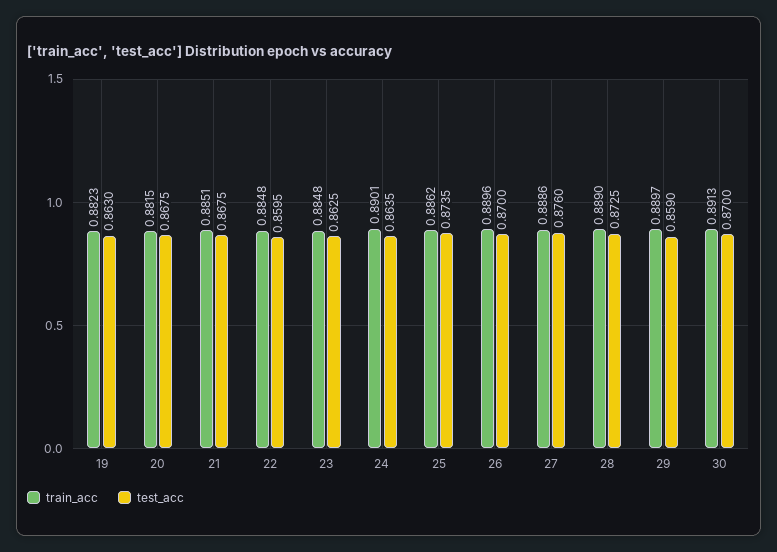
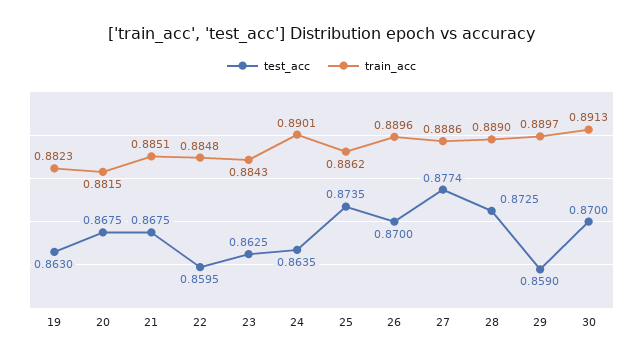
  {
    "train_acc": {
      "19": 0.8823,
      "20": 0.8815,
      "21": 0.8851,
      "22": 0.8848,
-     "23": 0.8848,
+     "23": 0.8843,
      "24": 0.8901,
      "25": 0.8862,
      "26": 0.8896,
      "27": 0.8886,
      "28": 0.889,
      "29": 0.8897,
      "30": 0.8913
    },
    "test_acc": {
      "19": 0.863,
      "20": 0.8675,
      "21": 0.8675,
      "22": 0.8595,
      "23": 0.8625,
      "24": 0.8635,
      "25": 0.8735,
      "26": 0.87,
-     "27": 0.876,
+     "27": 0.8774,
      "28": 0.8725,
      "29": 0.859,
      "30": 0.87
    }
  }

